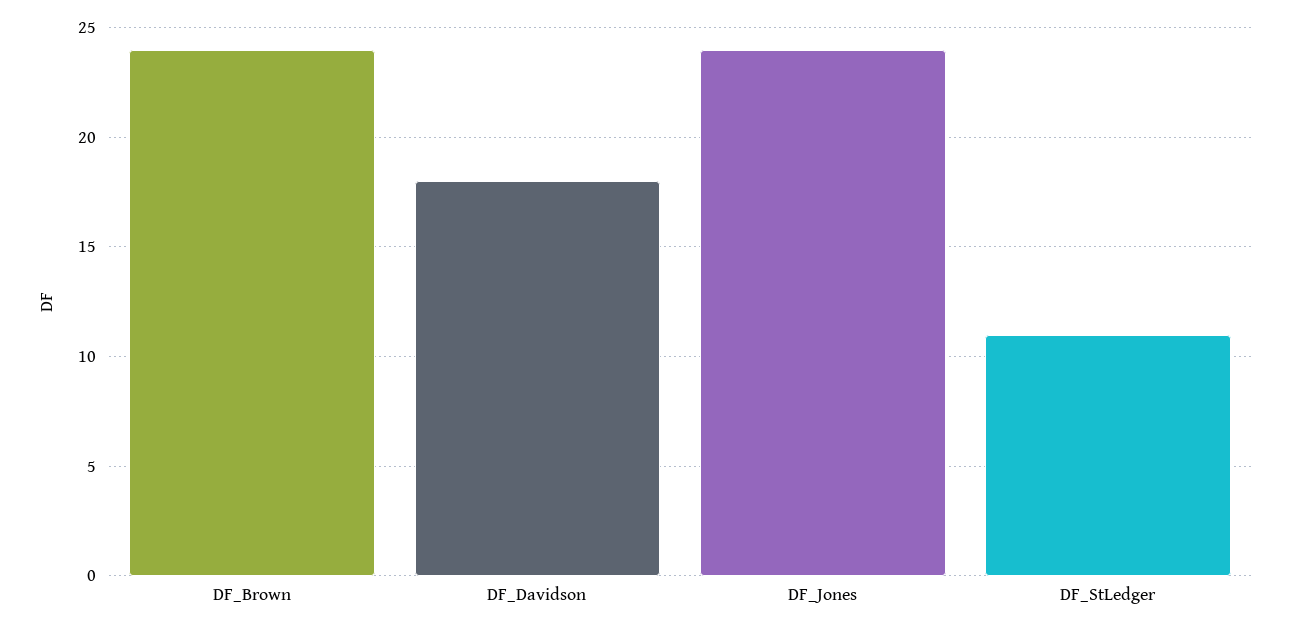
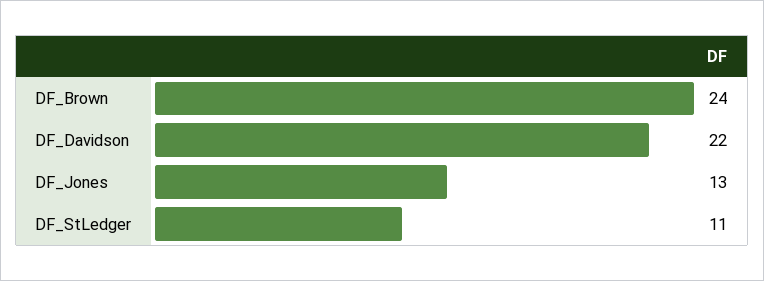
  {
    "DF_Brown": 24,
-   "DF_Davidson": 18,
+   "DF_Davidson": 22,
-   "DF_Jones": 24,
+   "DF_Jones": 13,
    "DF_StLedger": 11
  }

